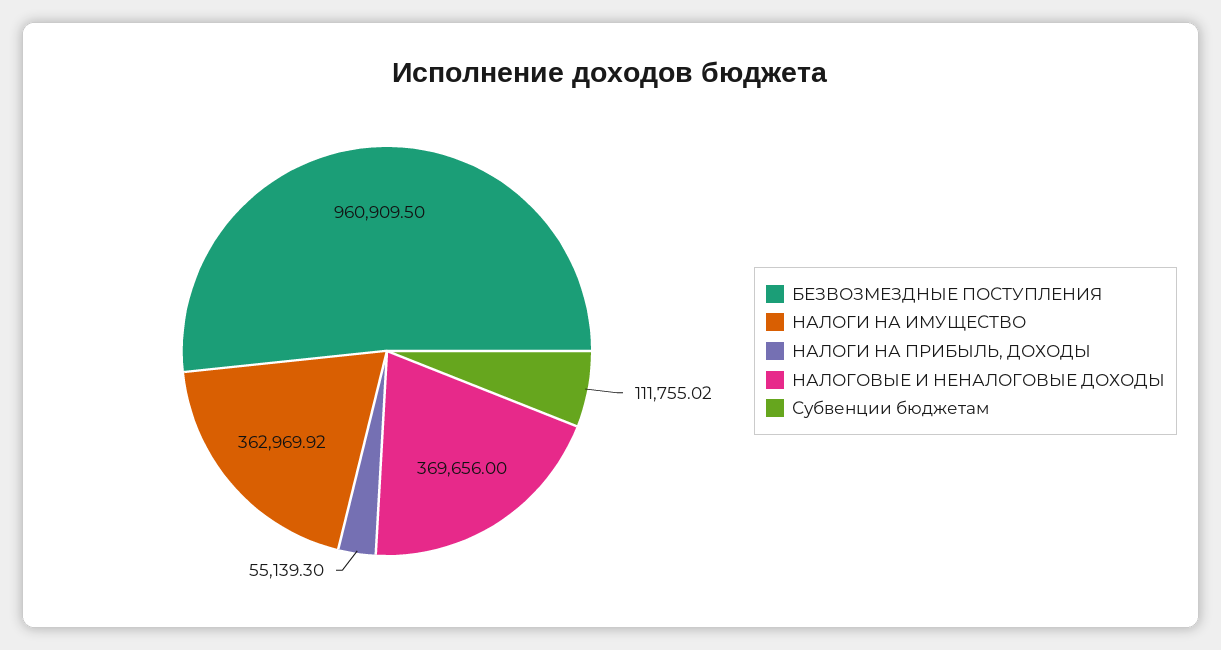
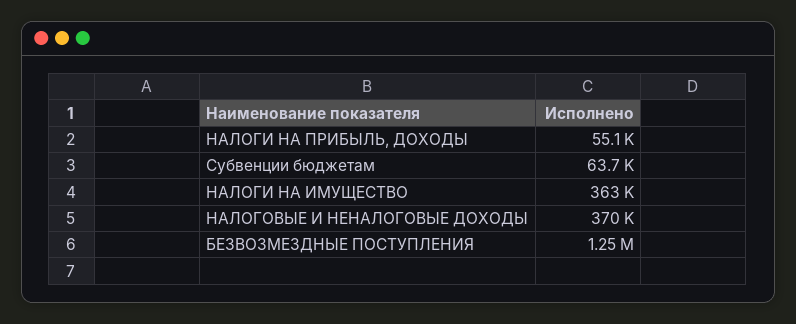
  {
-   "БЕЗВОЗМЕЗДНЫЕ ПОСТУПЛЕНИЯ": 960909.5,
+   "БЕЗВОЗМЕЗДНЫЕ ПОСТУПЛЕНИЯ": 1250000,
    "НАЛОГИ НА ИМУЩЕСТВО": 362969.92,
    "НАЛОГИ НА ПРИБЫЛЬ, ДОХОДЫ": 55139.3,
    "НАЛОГОВЫЕ И НЕНАЛОГОВЫЕ ДОХОДЫ": 369656,
-   "Субвенции бюджетам": 111755.02
+   "Субвенции бюджетам": 63700
  }

